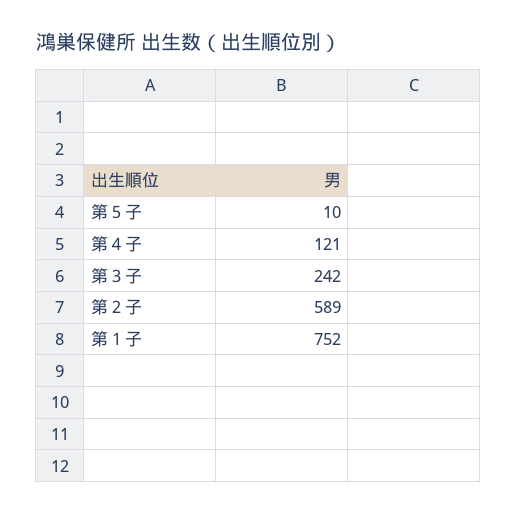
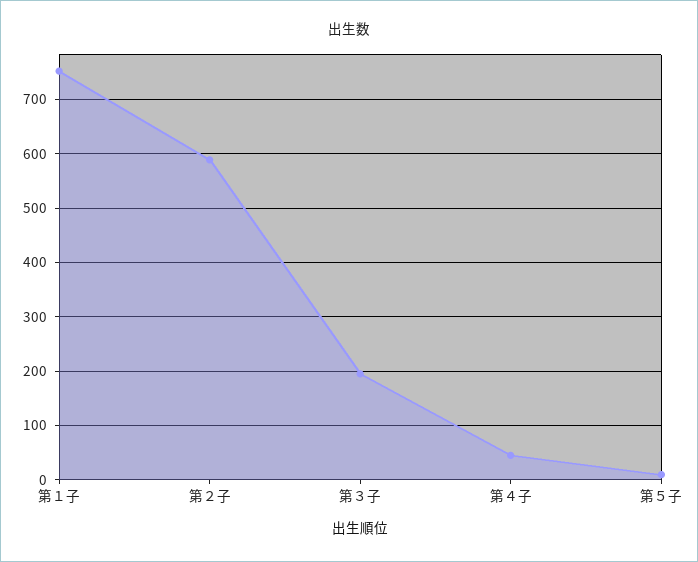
  {
    "第５子": 10,
-   "第４子": 121,
+   "第４子": 40,
-   "第３子": 242,
+   "第３子": 200,
    "第２子": 589,
    "第１子": 752
  }

